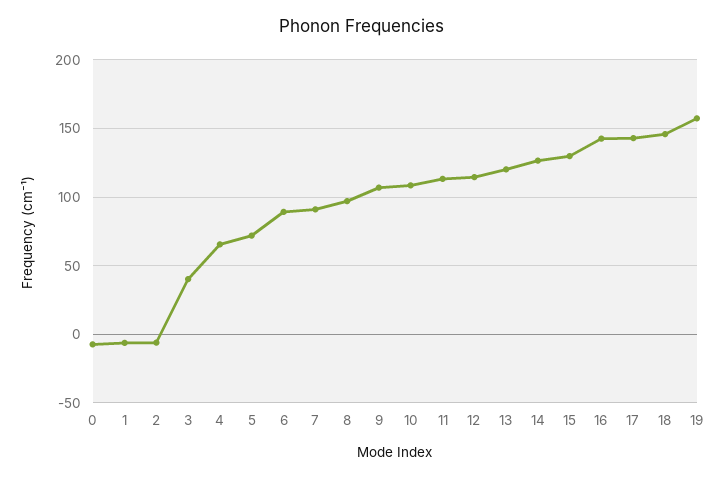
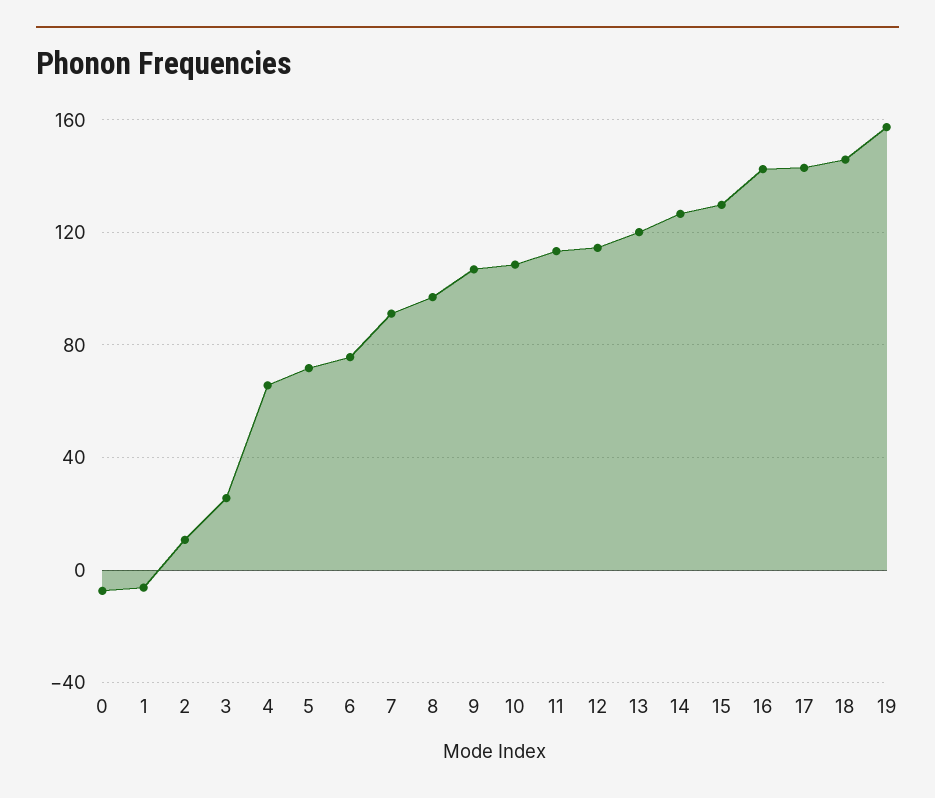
  {
    "0": -5,
    "1": -5,
-   "2": -5,
+   "2": 10,
-   "3": 40,
+   "3": 25,
    "4": 65,
    "5": 70,
-   "6": 90,
+   "6": 75,
    "7": 90,
    "8": 95,
    "9": 105,
    "10": 110,
    "11": 115,
    "12": 115,
    "13": 120,
    "14": 125,
    "15": 130,
    "16": 145,
    "17": 145,
    "18": 145,
    "19": 155
  }

